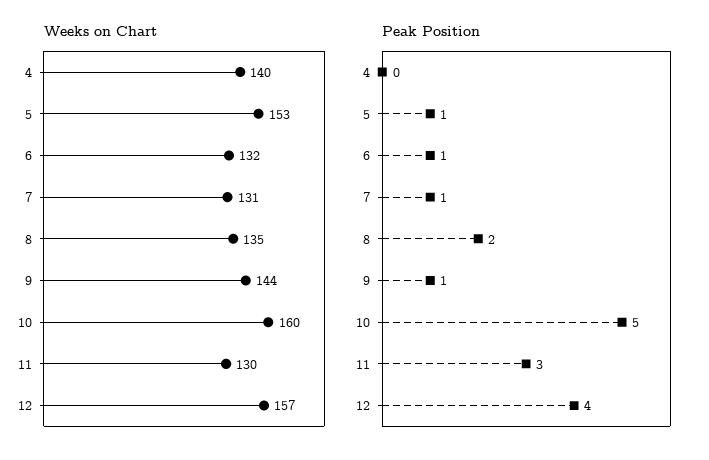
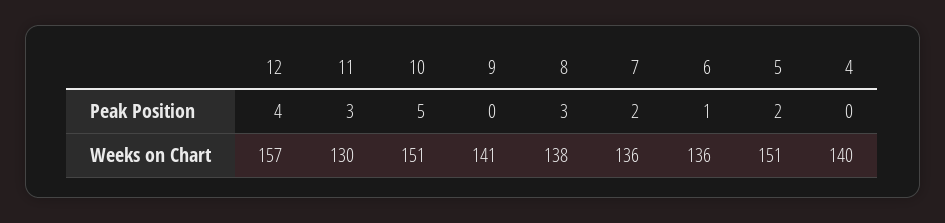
  {
    "Weeks on Chart": {
      "4": 140,
-     "5": 153,
+     "5": 151,
-     "6": 132,
+     "6": 136,
-     "7": 131,
+     "7": 136,
-     "8": 135,
+     "8": 138,
-     "9": 144,
+     "9": 141,
-     "10": 160,
+     "10": 151,
      "11": 130,
      "12": 157
    },
    "Peak Position": {
      "4": 0,
-     "5": 1,
+     "5": 2,
      "6": 1,
-     "7": 1,
+     "7": 2,
-     "8": 2,
+     "8": 3,
-     "9": 1,
+     "9": 0,
      "10": 5,
      "11": 3,
      "12": 4
    }
  }

